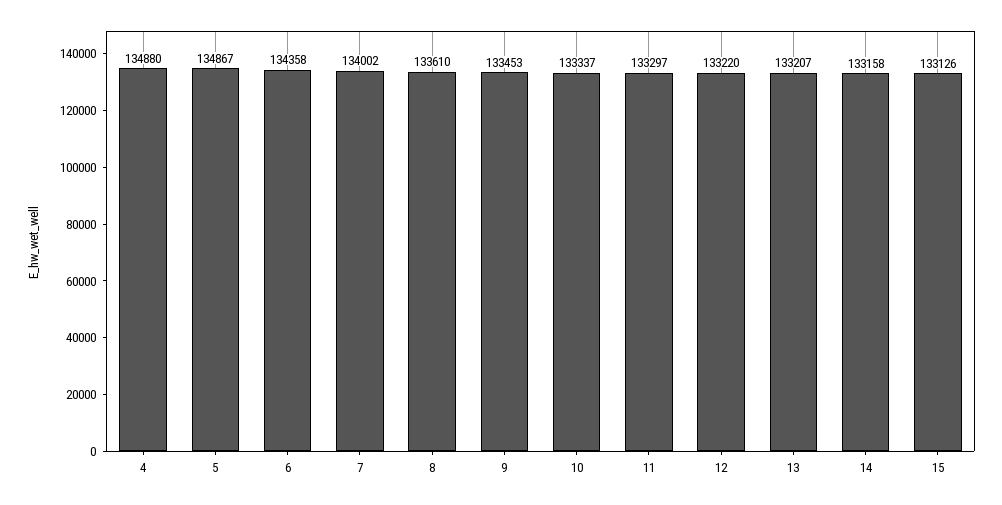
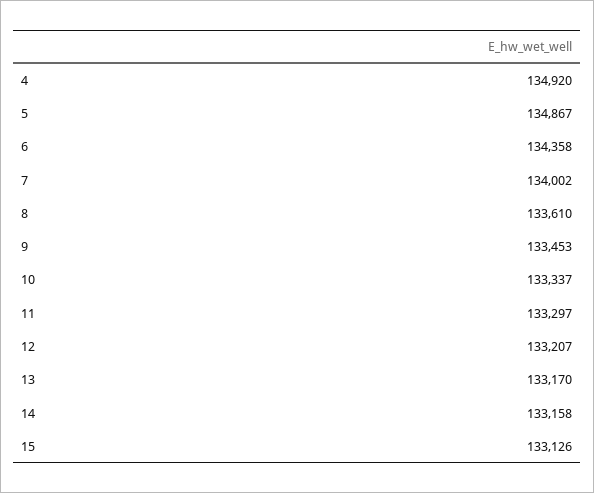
  {
-   "4": 134880,
+   "4": 134920,
    "5": 134867,
    "6": 134358,
    "7": 134002,
    "8": 133610,
    "9": 133453,
    "10": 133337,
    "11": 133297,
-   "12": 133220,
+   "12": 133207,
-   "13": 133207,
+   "13": 133170,
    "14": 133158,
    "15": 133126
  }

